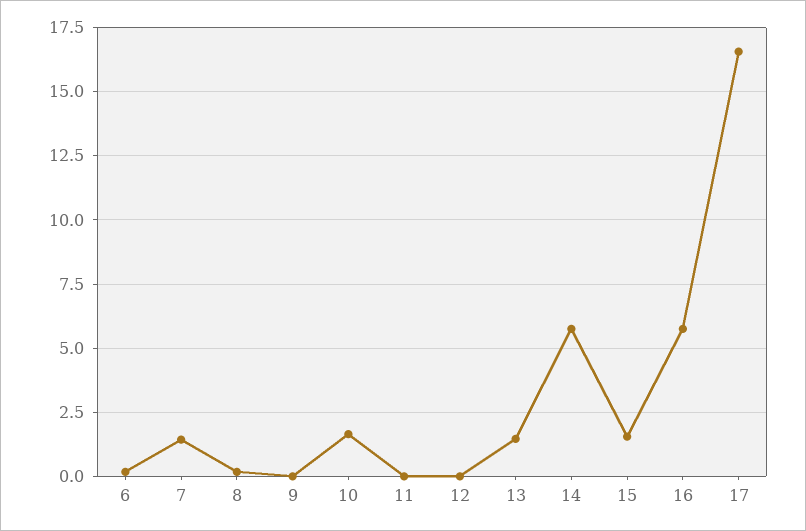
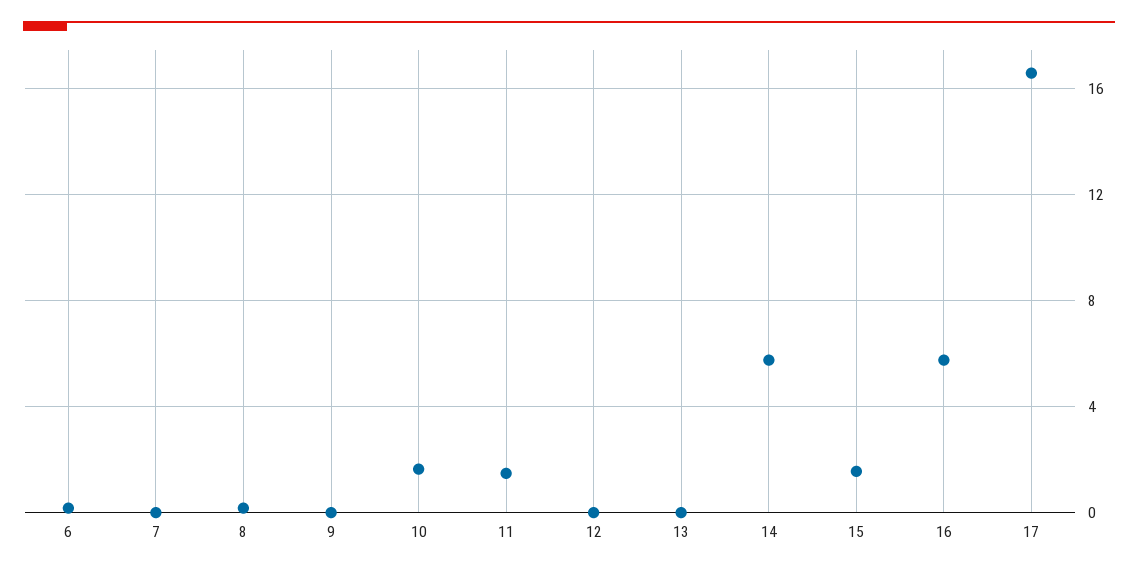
  {
    "6": 0.25,
-   "7": 1.5,
+   "7": 0,
    "8": 0.25,
    "9": 0,
    "10": 1.75,
-   "11": 0,
+   "11": 1.5,
    "12": 0,
-   "13": 1.5,
+   "13": 0,
    "14": 5.75,
    "15": 1.5,
    "16": 5.75,
    "17": 16.5
  }

